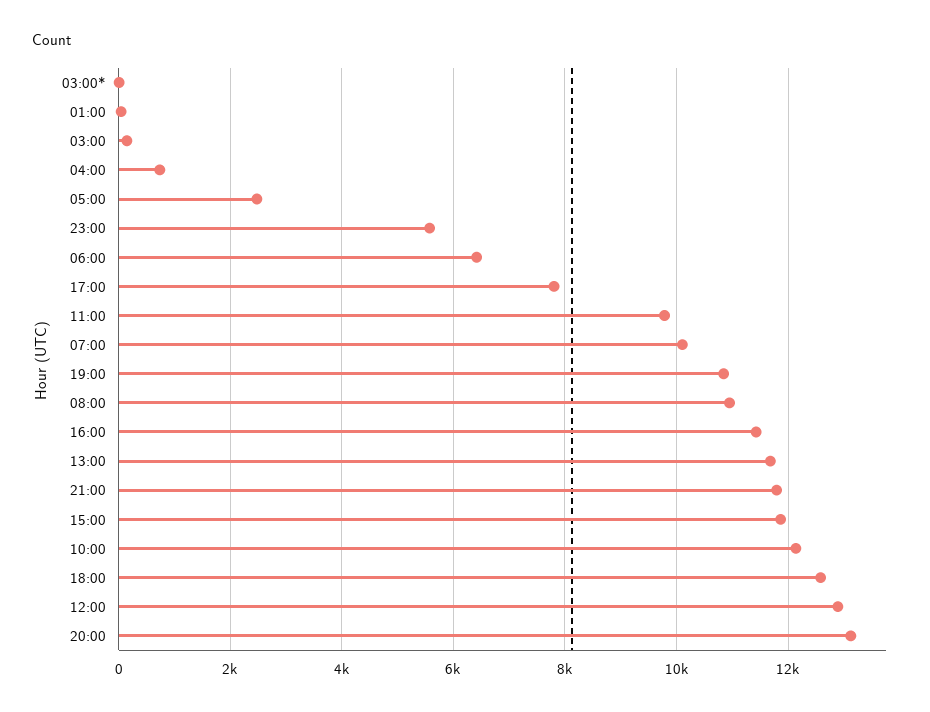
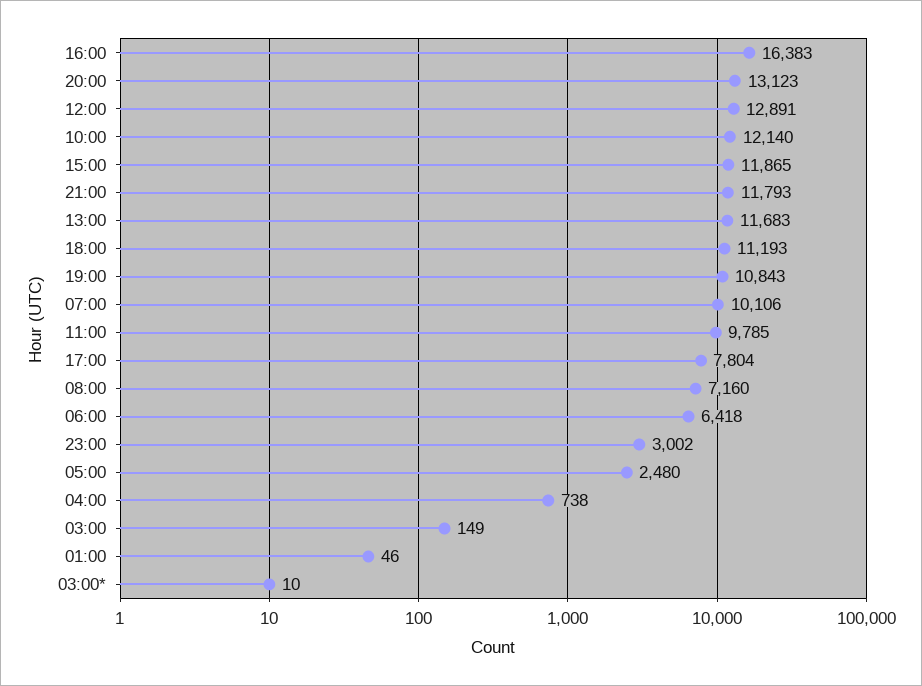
  {
    "03:00*": 10,
    "01:00": 46,
    "03:00": 149,
    "04:00": 738,
    "05:00": 2480,
-   "23:00": 5600,
+   "23:00": 3002,
    "06:00": 6418,
    "17:00": 7804,
    "11:00": 9785,
    "07:00": 10106,
    "19:00": 10843,
-   "08:00": 11000,
+   "08:00": 7160,
-   "16:00": 11400,
+   "16:00": 16383,
    "13:00": 11683,
    "21:00": 11793,
    "15:00": 11865,
    "10:00": 12140,
-   "18:00": 12600,
+   "18:00": 11193,
    "12:00": 12891,
    "20:00": 13123
  }

